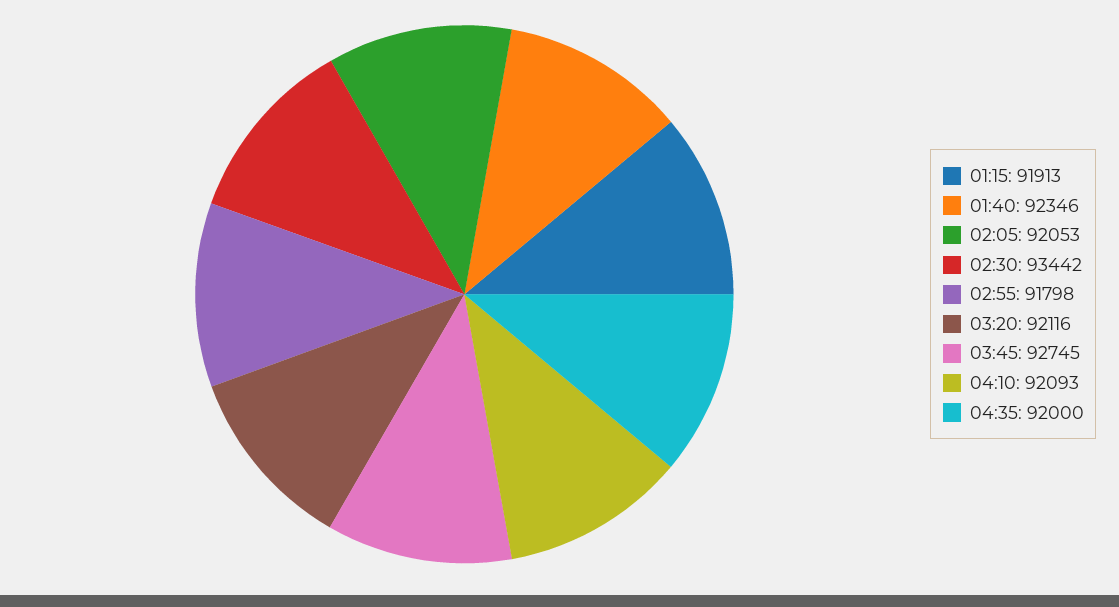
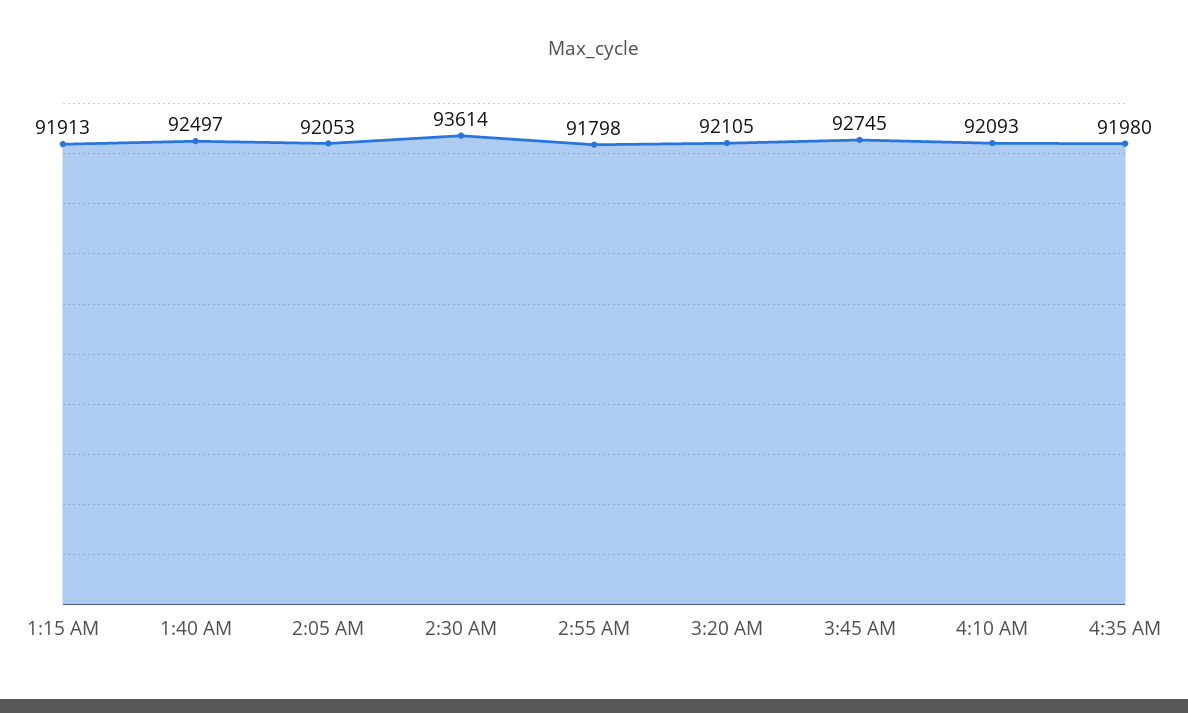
  {
    "01:15": 91913,
-   "01:40": 92346,
+   "01:40": 92497,
    "02:05": 92053,
-   "02:30": 93442,
+   "02:30": 93614,
    "02:55": 91798,
-   "03:20": 92116,
+   "03:20": 92105,
    "03:45": 92745,
    "04:10": 92093,
-   "04:35": 92000
+   "04:35": 91980
  }

